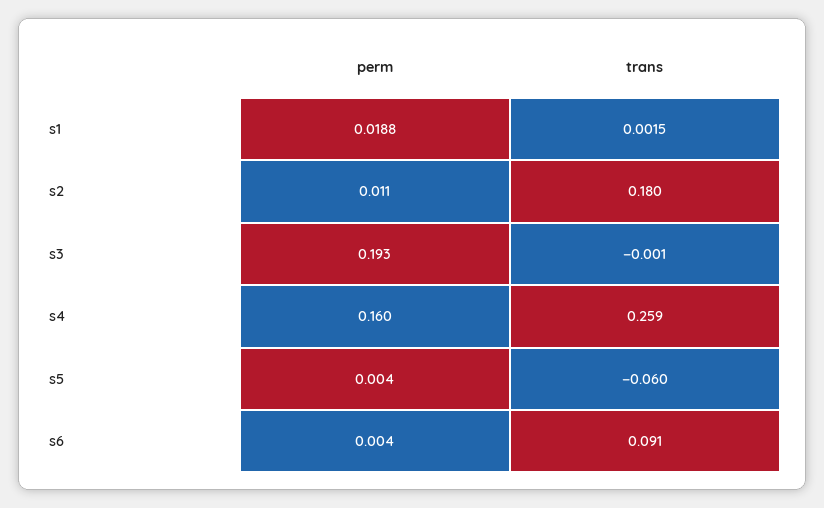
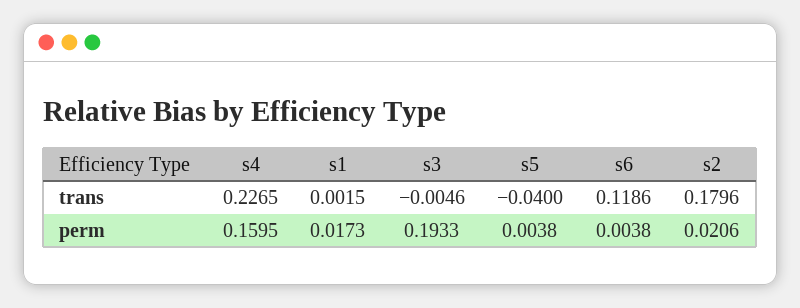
  {
    "perm": {
-     "s1": 0.0188,
+     "s1": 0.0173,
-     "s2": 0.011,
+     "s2": 0.0206,
      "s3": 0.1933,
      "s4": 0.1595,
      "s5": 0.0038,
      "s6": 0.0038
    },
    "trans": {
      "s1": 0.0015,
      "s2": 0.1796,
-     "s3": -0.001,
+     "s3": -0.0046,
-     "s4": 0.259,
+     "s4": 0.2265,
-     "s5": -0.06,
+     "s5": -0.04,
-     "s6": 0.091
+     "s6": 0.1186
    }
  }

